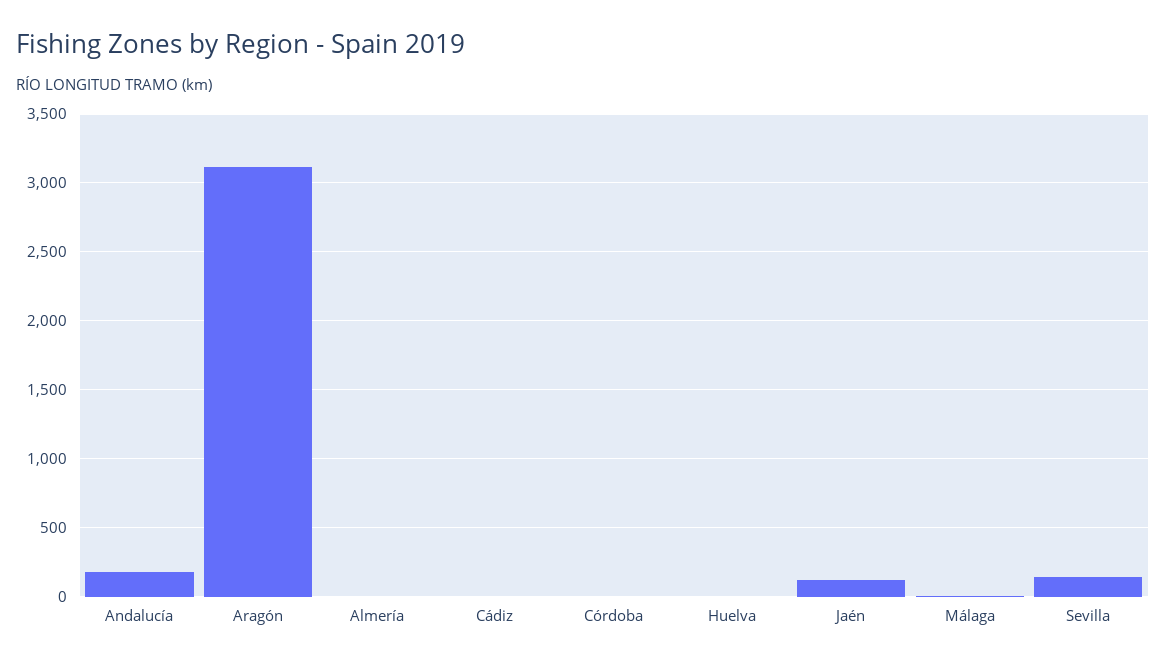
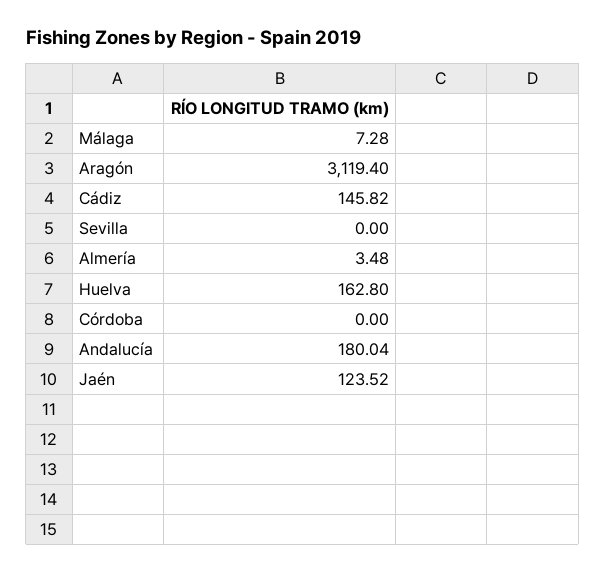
  {
    "Andalucía": 180.04,
    "Aragón": 3119.4,
    "Almería": 3.48,
-   "Cádiz": 0,
+   "Cádiz": 145.82,
    "Córdoba": 0,
-   "Huelva": 0,
+   "Huelva": 162.8,
    "Jaén": 123.52,
    "Málaga": 7.28,
-   "Sevilla": 150
+   "Sevilla": 0
  }

